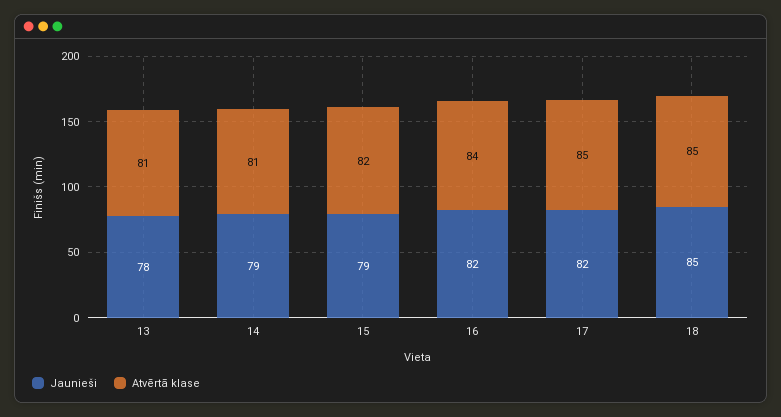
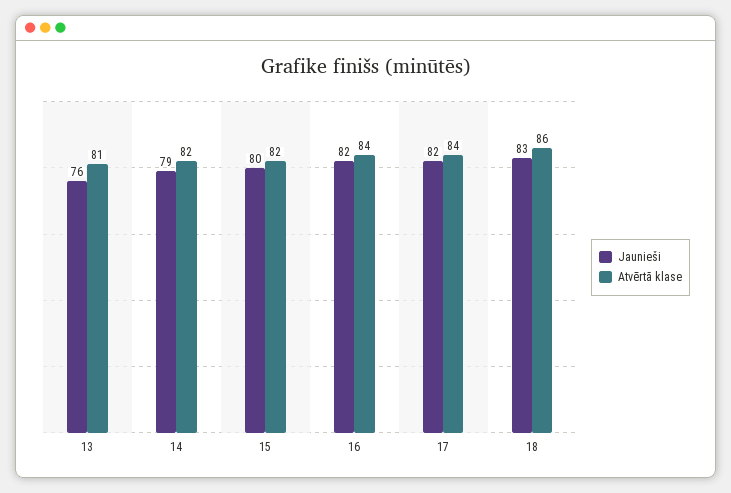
  {
    "Jaunieši": {
-     "13": 78,
+     "13": 76,
      "14": 79,
-     "15": 79,
+     "15": 80,
      "16": 82,
      "17": 82,
-     "18": 85
+     "18": 83
    },
    "Atvērtā klase": {
      "13": 81,
-     "14": 81,
+     "14": 82,
      "15": 82,
      "16": 84,
-     "17": 85,
+     "17": 84,
-     "18": 85
+     "18": 86
    }
  }

